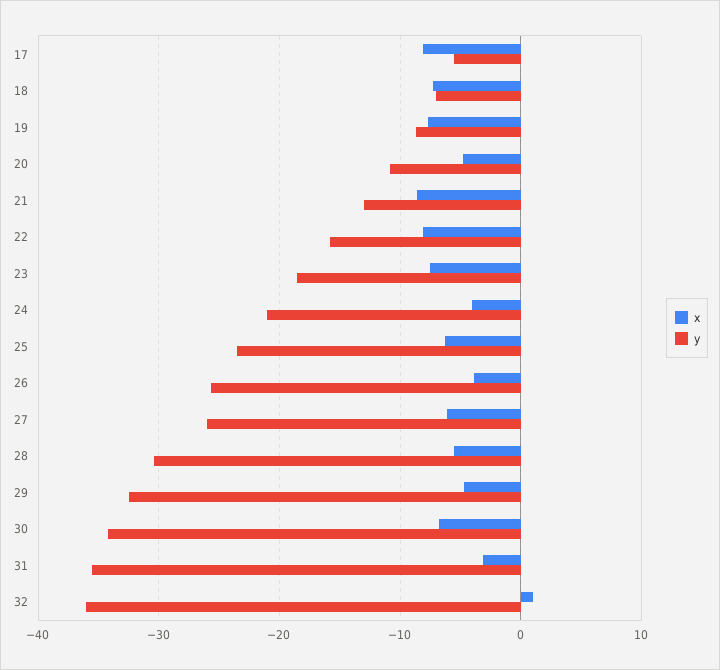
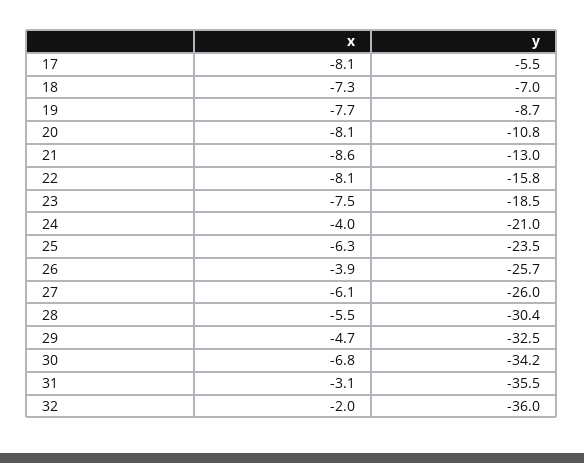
  {
    "x": {
      "17": -8.1,
      "18": -7.3,
      "19": -7.7,
-     "20": -5,
+     "20": -8.1,
      "21": -8.6,
      "22": -8.1,
      "23": -7.5,
      "24": -4,
      "25": -6.3,
      "26": -3.9,
      "27": -6.1,
      "28": -5.5,
      "29": -4.7,
      "30": -6.8,
      "31": -3.1,
-     "32": 1
+     "32": -2
    },
    "y": {
      "17": -5.5,
      "18": -7,
      "19": -8.7,
      "20": -10.8,
      "21": -13,
      "22": -15.8,
      "23": -18.5,
      "24": -21,
      "25": -23.5,
      "26": -25.7,
      "27": -26,
      "28": -30.4,
      "29": -32.5,
      "30": -34.2,
      "31": -35.5,
      "32": -36
    }
  }

